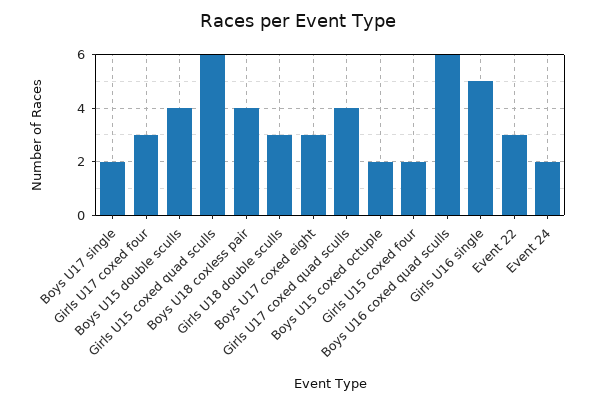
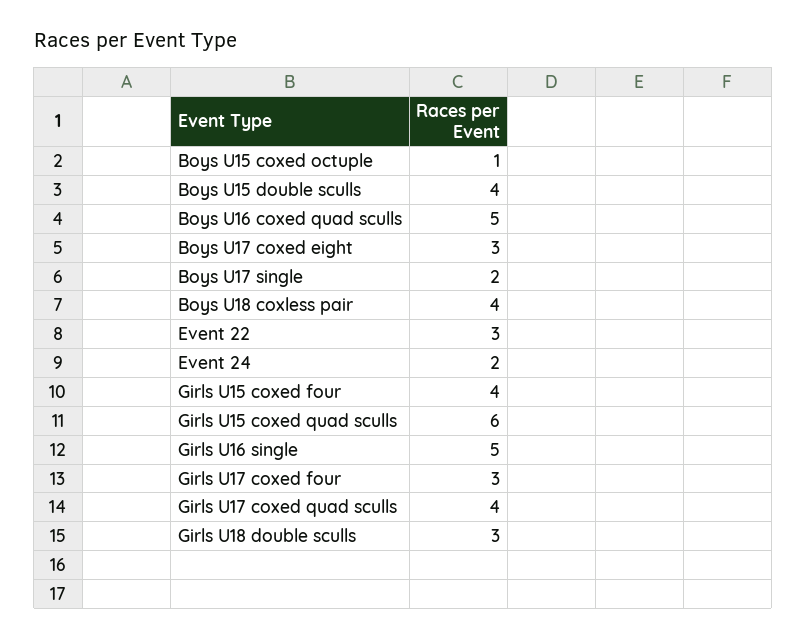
  {
    "Boys U17 single": 2,
    "Girls U17 coxed four": 3,
    "Boys U15 double sculls": 4,
    "Girls U15 coxed quad sculls": 6,
    "Boys U18 coxless pair": 4,
    "Girls U18 double sculls": 3,
    "Boys U17 coxed eight": 3,
    "Girls U17 coxed quad sculls": 4,
-   "Boys U15 coxed octuple": 2,
+   "Boys U15 coxed octuple": 1,
-   "Girls U15 coxed four": 2,
+   "Girls U15 coxed four": 4,
-   "Boys U16 coxed quad sculls": 6,
+   "Boys U16 coxed quad sculls": 5,
    "Girls U16 single": 5,
    "Event 22": 3,
    "Event 24": 2
  }

